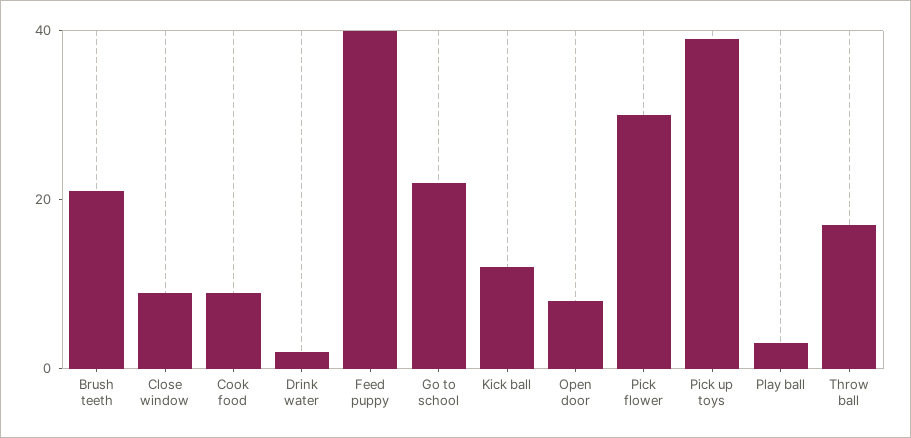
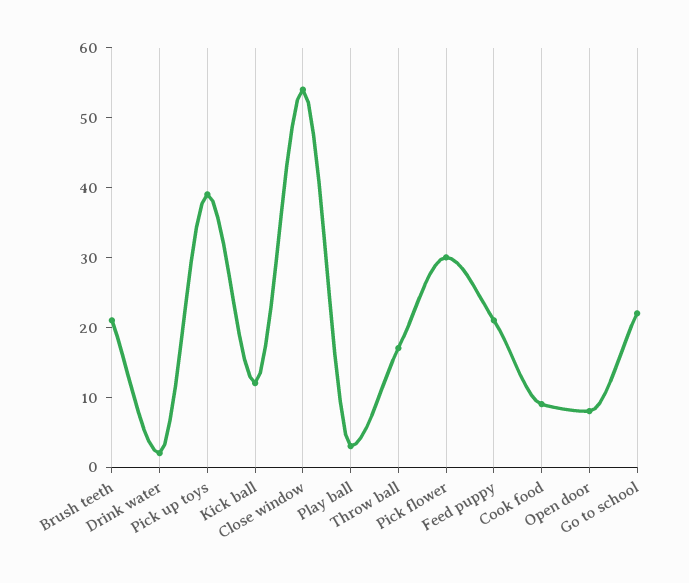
  {
    "Brush teeth": 20,
-   "Close window": 10,
+   "Close window": 55,
    "Cook food": 10,
    "Drink water": 0,
-   "Feed puppy": 40,
+   "Feed puppy": 20,
    "Go to school": 20,
    "Kick ball": 10,
    "Open door": 10,
    "Pick flower": 30,
    "Pick up toys": 40,
    "Play ball": 5,
    "Throw ball": 15
  }

